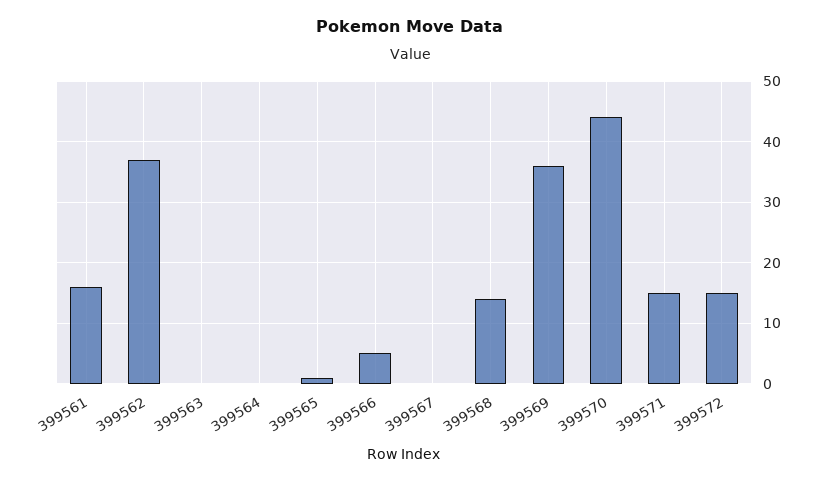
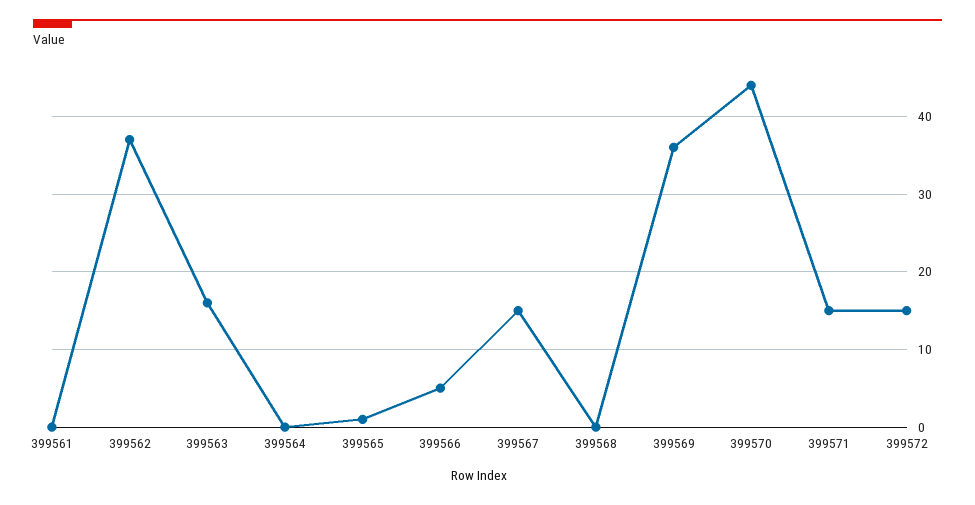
  {
-   "399561": 16,
+   "399561": 0,
    "399562": 37,
-   "399563": 0,
+   "399563": 16,
    "399564": 0,
    "399565": 1,
    "399566": 5,
-   "399567": 0,
+   "399567": 15,
-   "399568": 14,
+   "399568": 0,
    "399569": 36,
    "399570": 44,
    "399571": 15,
    "399572": 15
  }

